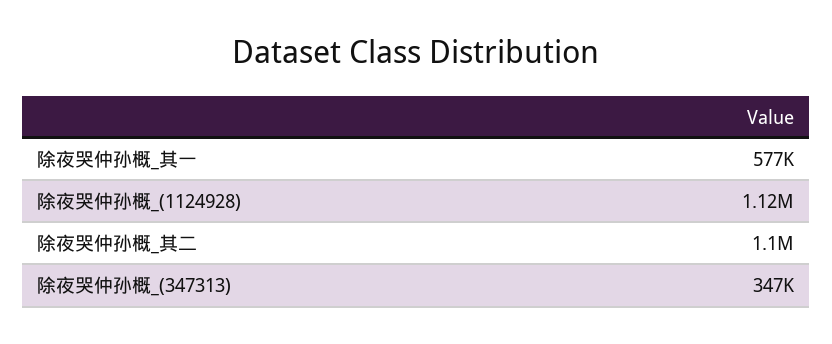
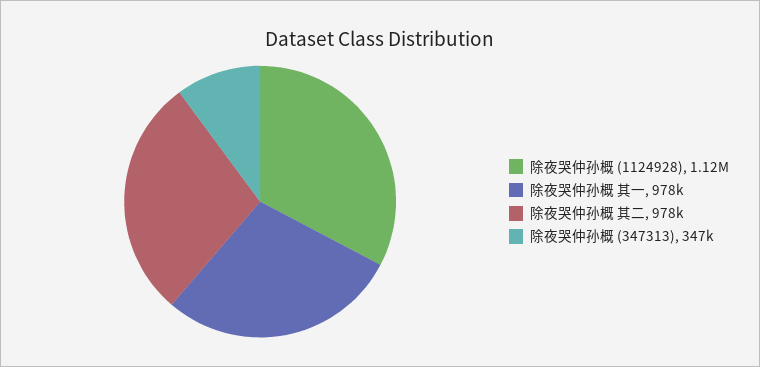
  {
-   "除夜哭仲孙概_其一": 577000,
+   "除夜哭仲孙概_其一": 978000,
    "除夜哭仲孙概_(1124928)": 1120000,
-   "除夜哭仲孙概_其二": 1100000,
+   "除夜哭仲孙概_其二": 978000,
    "除夜哭仲孙概_(347313)": 347000
  }

